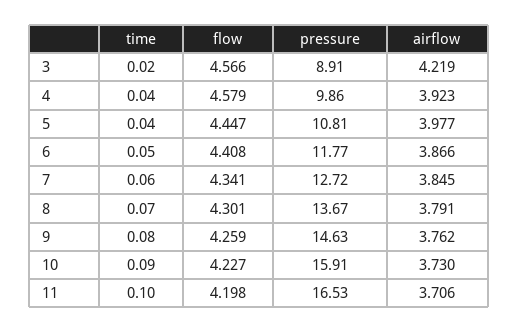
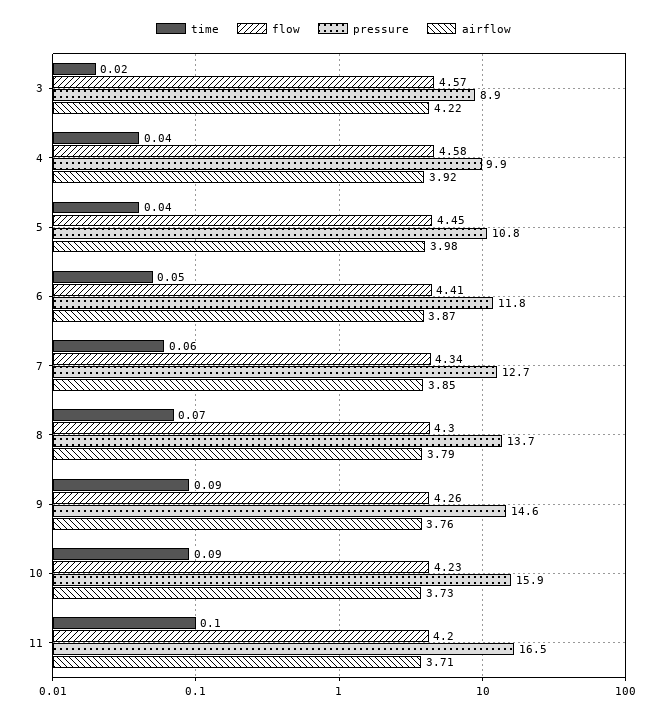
  {
    "time": {
      "3": 0.02,
      "4": 0.04,
      "5": 0.04,
      "6": 0.05,
      "7": 0.06,
      "8": 0.07,
-     "9": 0.08,
+     "9": 0.09,
      "10": 0.09,
      "11": 0.1
    },
    "flow": {
      "3": 4.566,
      "4": 4.579,
      "5": 4.447,
      "6": 4.408,
      "7": 4.341,
      "8": 4.301,
      "9": 4.259,
      "10": 4.227,
      "11": 4.198
    },
    "pressure": {
      "3": 8.91,
      "4": 9.86,
      "5": 10.81,
      "6": 11.77,
      "7": 12.72,
      "8": 13.67,
      "9": 14.63,
      "10": 15.91,
      "11": 16.53
    },
    "airflow": {
      "3": 4.219,
      "4": 3.923,
      "5": 3.977,
      "6": 3.866,
      "7": 3.845,
      "8": 3.791,
      "9": 3.762,
      "10": 3.73,
      "11": 3.706
    }
  }

